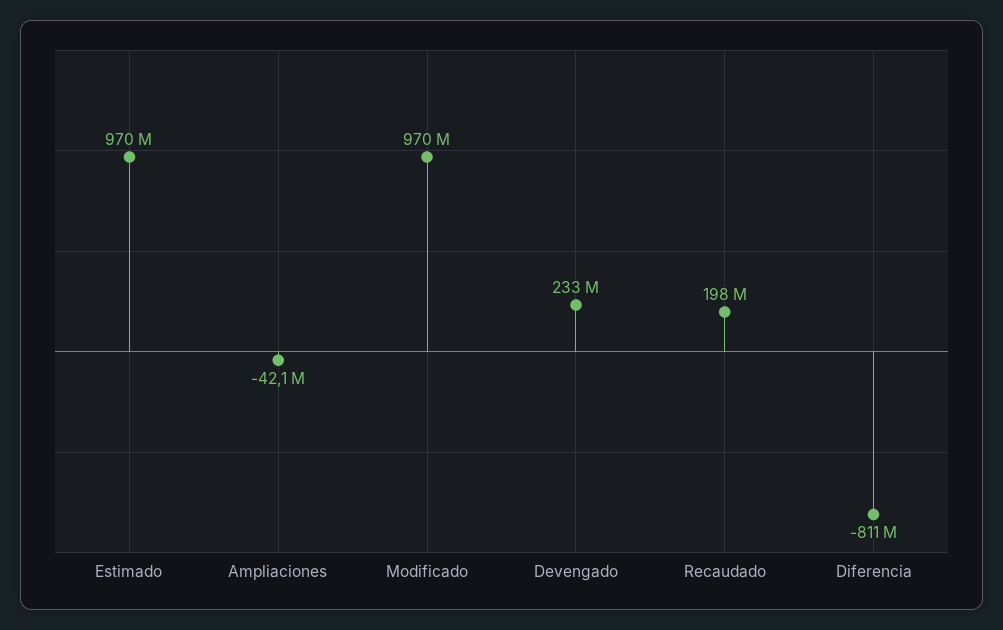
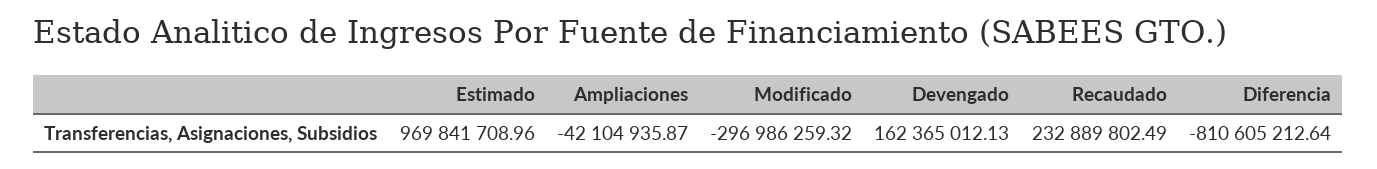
  {
    "Estimado": 969841708.96,
    "Ampliaciones": -42104935.87,
-   "Modificado": 970000000,
+   "Modificado": -296986259.32,
-   "Devengado": 233000000,
+   "Devengado": 162365012.13,
-   "Recaudado": 198000000,
+   "Recaudado": 232889802.49,
    "Diferencia": -810605212.64
  }

